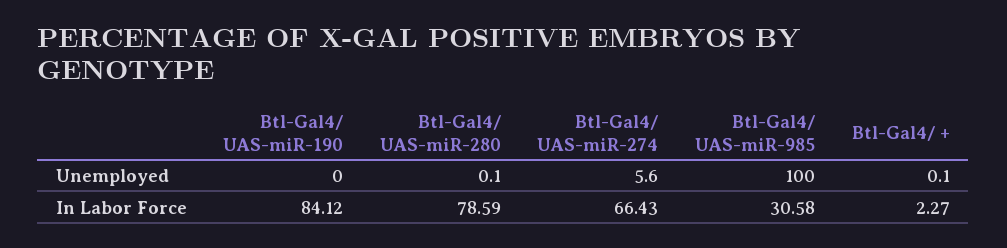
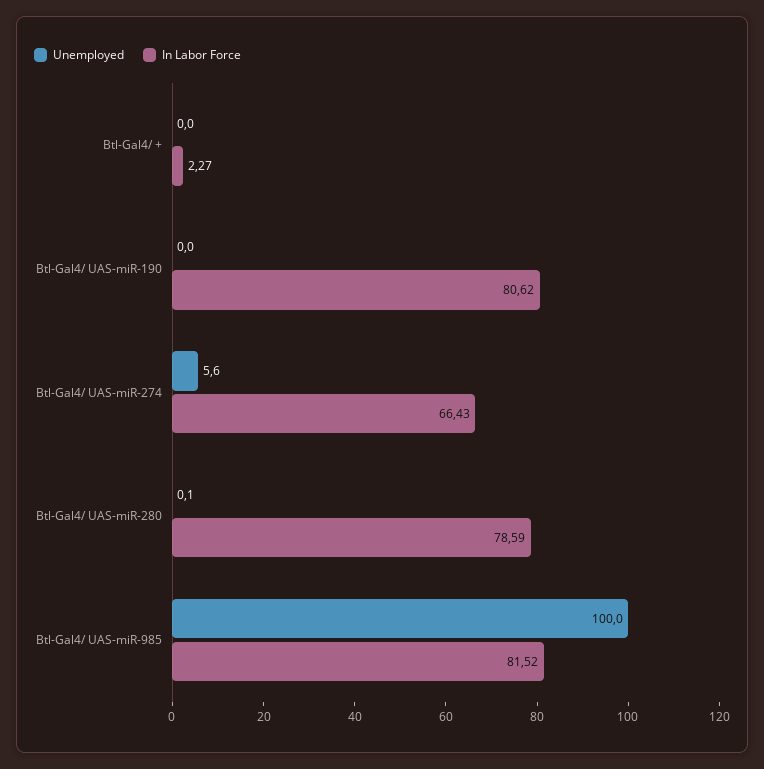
  {
    "Unemployed": {
      "Btl-Gal4/ UAS-miR-190": 0,
      "Btl-Gal4/ UAS-miR-280": 0.1,
      "Btl-Gal4/ UAS-miR-274": 5.6,
      "Btl-Gal4/ UAS-miR-985": 100,
-     "Btl-Gal4/ +": 0.1
+     "Btl-Gal4/ +": 0
    },
    "In Labor Force": {
-     "Btl-Gal4/ UAS-miR-190": 84.12,
+     "Btl-Gal4/ UAS-miR-190": 80.62,
      "Btl-Gal4/ UAS-miR-280": 78.59,
      "Btl-Gal4/ UAS-miR-274": 66.43,
-     "Btl-Gal4/ UAS-miR-985": 30.58,
+     "Btl-Gal4/ UAS-miR-985": 81.52,
      "Btl-Gal4/ +": 2.27
    }
  }

